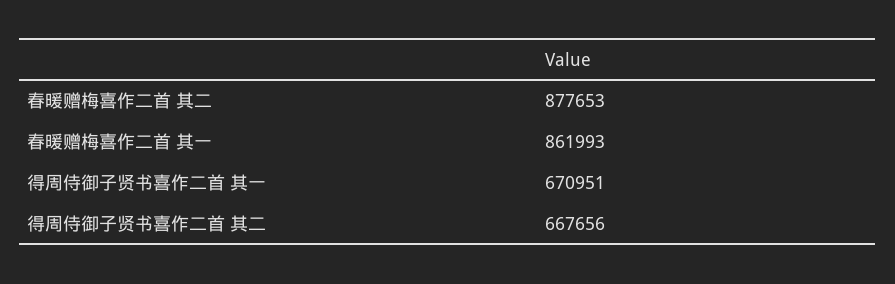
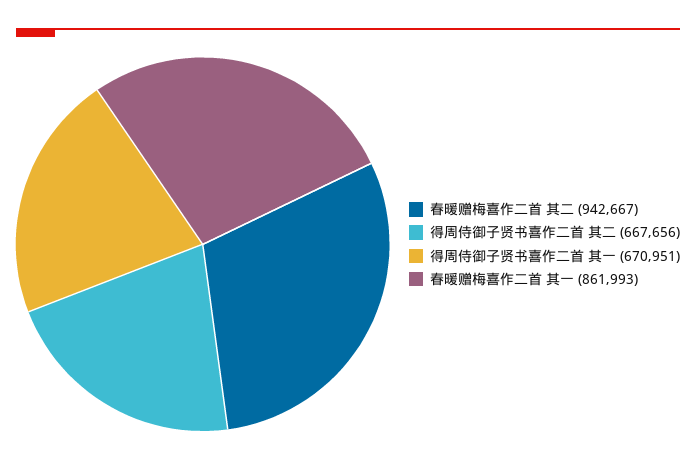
  {
-   "春暖赠梅喜作二首 其二": 877653,
+   "春暖赠梅喜作二首 其二": 942667,
    "春暖赠梅喜作二首 其一": 861993,
    "得周侍御子贤书喜作二首 其一": 670951,
    "得周侍御子贤书喜作二首 其二": 667656
  }

